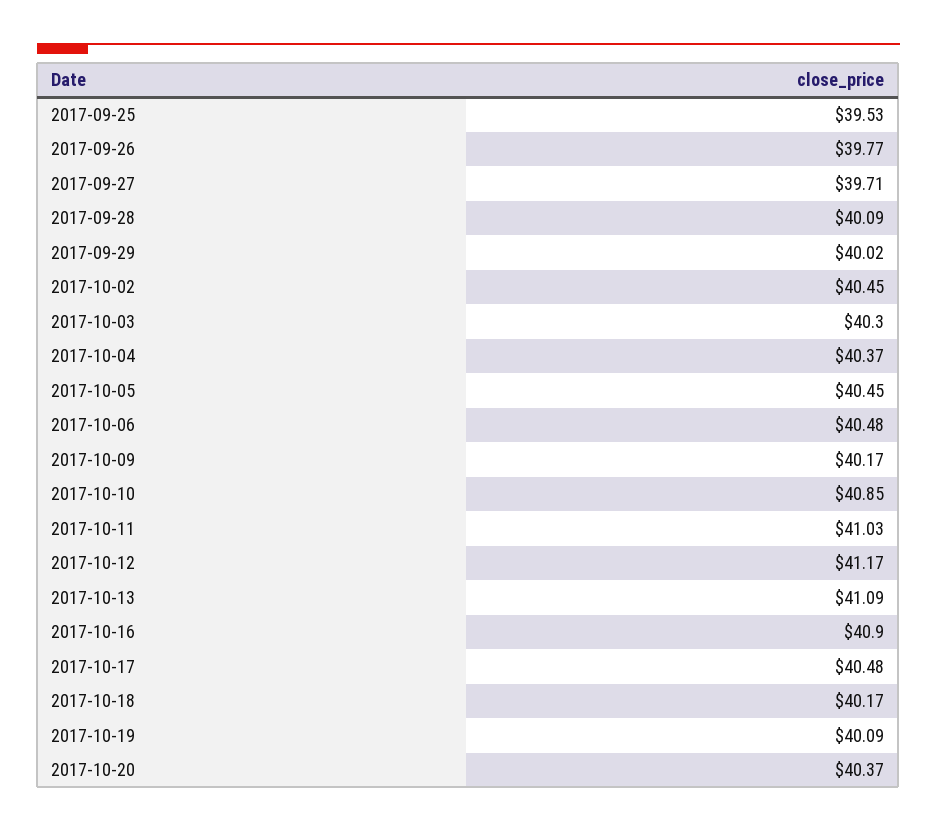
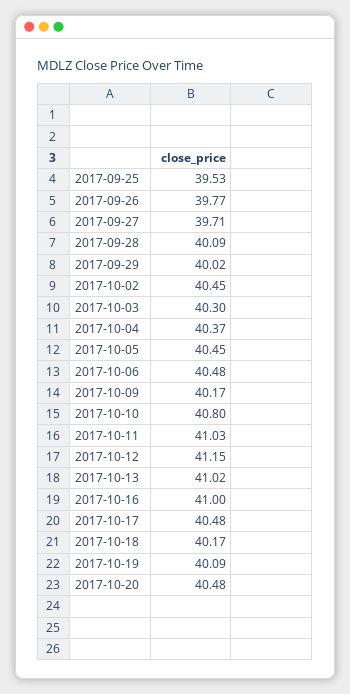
  {
    "2017-09-25": 39.53,
    "2017-09-26": 39.77,
    "2017-09-27": 39.71,
    "2017-09-28": 40.09,
    "2017-09-29": 40.02,
    "2017-10-02": 40.45,
    "2017-10-03": 40.3,
    "2017-10-04": 40.37,
    "2017-10-05": 40.45,
    "2017-10-06": 40.48,
    "2017-10-09": 40.17,
-   "2017-10-10": 40.85,
+   "2017-10-10": 40.8,
    "2017-10-11": 41.03,
-   "2017-10-12": 41.17,
+   "2017-10-12": 41.15,
-   "2017-10-13": 41.09,
+   "2017-10-13": 41.02,
-   "2017-10-16": 40.9,
+   "2017-10-16": 41,
    "2017-10-17": 40.48,
    "2017-10-18": 40.17,
    "2017-10-19": 40.09,
-   "2017-10-20": 40.37
+   "2017-10-20": 40.48
  }

